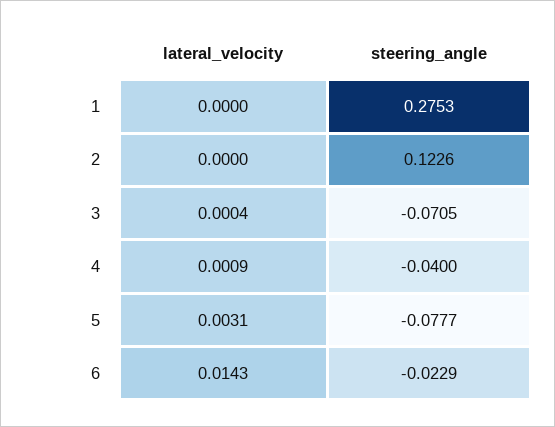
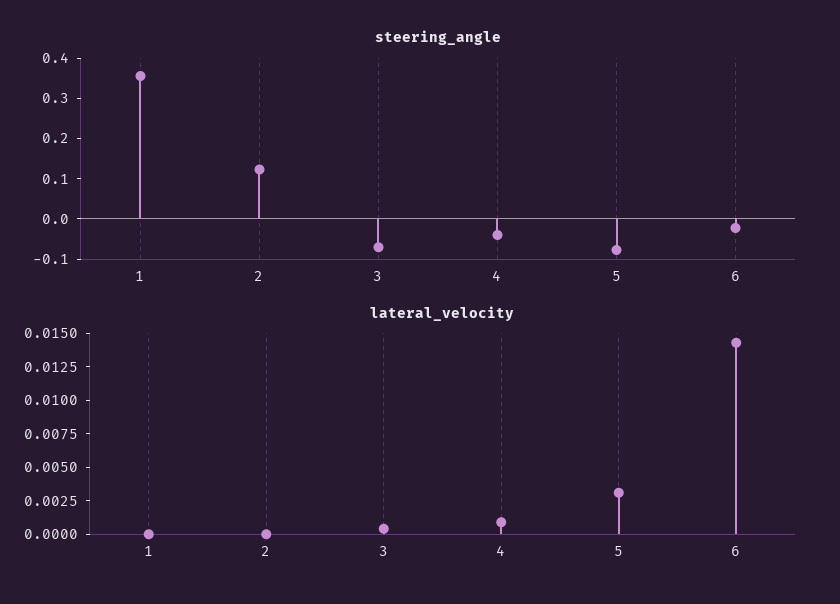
  {
    "lateral_velocity": {
      "1": 0,
      "2": 0,
      "3": 0.0004,
      "4": 0.0009,
      "5": 0.0031,
      "6": 0.0143
    },
    "steering_angle": {
-     "1": 0.2753,
+     "1": 0.36,
      "2": 0.1226,
      "3": -0.0705,
      "4": -0.04,
      "5": -0.0777,
      "6": -0.0229
    }
  }

